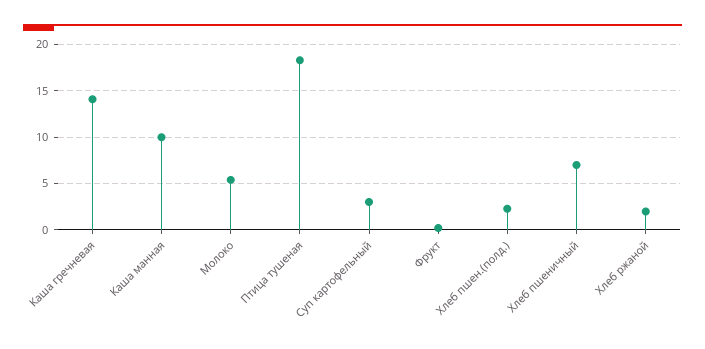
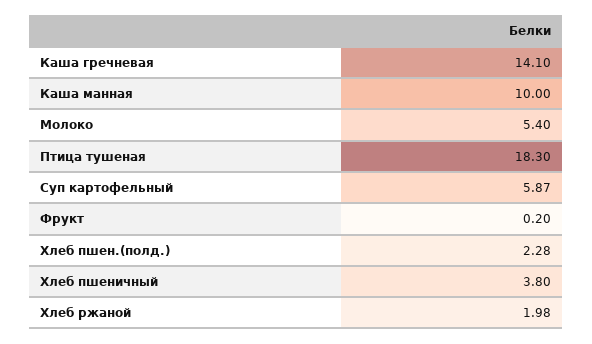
  {
    "Каша гречневая": 14.1,
    "Каша манная": 10,
    "Молоко": 5.4,
    "Птица тушеная": 18.3,
-   "Суп картофельный": 3,
+   "Суп картофельный": 5.87,
    "Фрукт": 0.2,
    "Хлеб пшен.(полд.)": 2.28,
-   "Хлеб пшеничный": 7,
+   "Хлеб пшеничный": 3.8,
    "Хлеб ржаной": 1.98
  }

